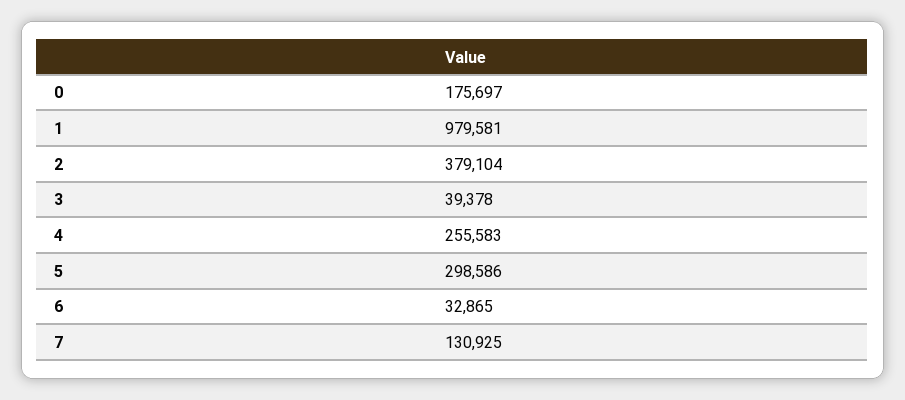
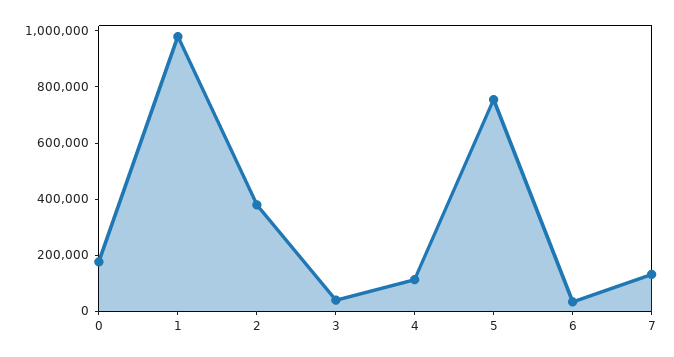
  {
    "0": 175697,
    "1": 979581,
    "2": 379104,
    "3": 39378,
-   "4": 255583,
+   "4": 100000,
-   "5": 298586,
+   "5": 750000,
    "6": 32865,
    "7": 130925
  }

